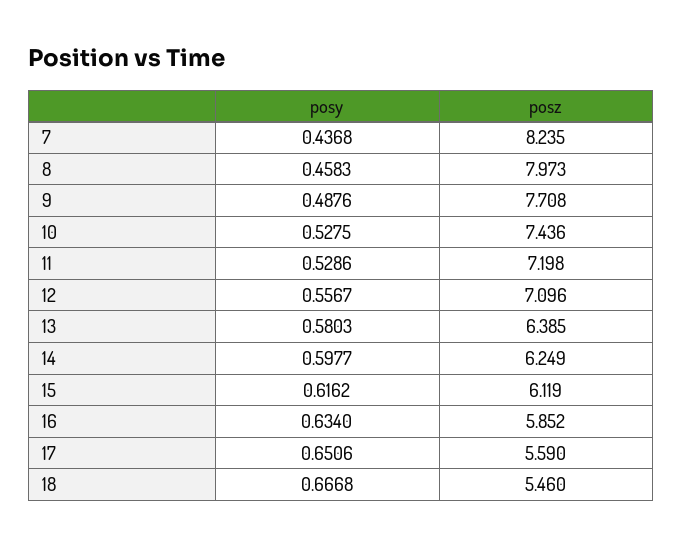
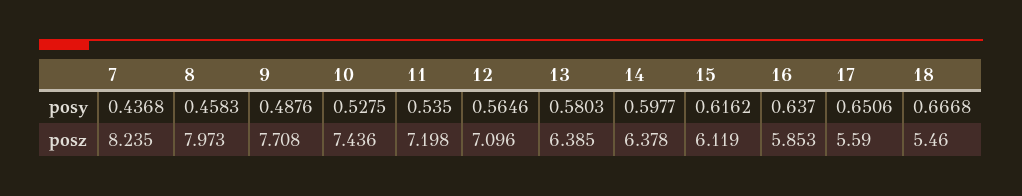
  {
    "posy": {
      "7": 0.4368,
      "8": 0.4583,
      "9": 0.4876,
      "10": 0.5275,
-     "11": 0.5286,
+     "11": 0.535,
-     "12": 0.5567,
+     "12": 0.5646,
      "13": 0.5803,
      "14": 0.5977,
      "15": 0.6162,
-     "16": 0.634,
+     "16": 0.637,
      "17": 0.6506,
      "18": 0.6668
    },
    "posz": {
      "7": 8.235,
      "8": 7.973,
      "9": 7.708,
      "10": 7.436,
      "11": 7.198,
      "12": 7.096,
      "13": 6.385,
-     "14": 6.249,
+     "14": 6.378,
      "15": 6.119,
-     "16": 5.852,
+     "16": 5.853,
      "17": 5.59,
      "18": 5.46
    }
  }

